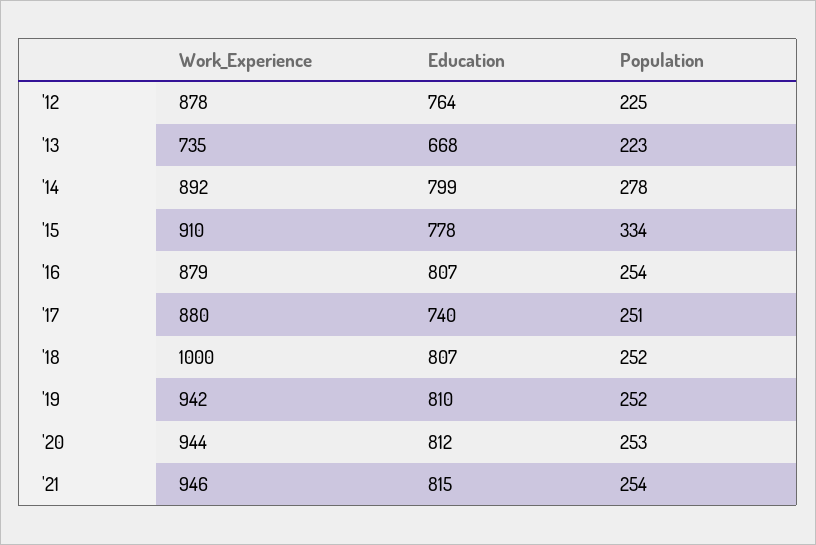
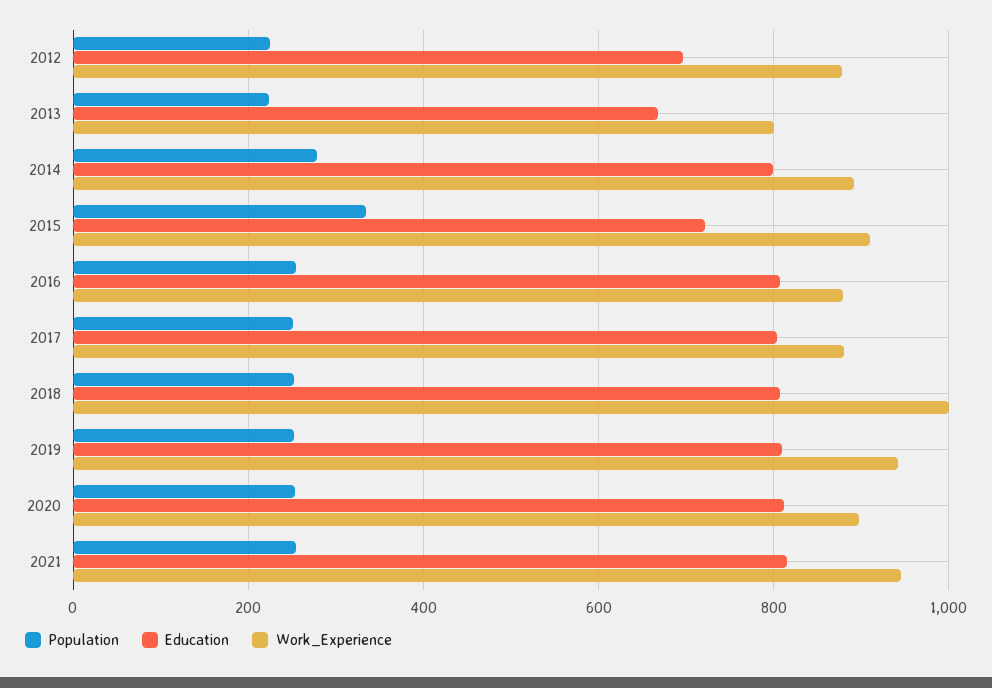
  {
    "Work_Experience": {
      "'12": 878,
-     "'13": 735,
+     "'13": 800,
      "'14": 892,
      "'15": 910,
      "'16": 879,
      "'17": 880,
      "'18": 1000,
      "'19": 942,
-     "'20": 944,
+     "'20": 900,
      "'21": 946
    },
    "Education": {
-     "'12": 764,
+     "'12": 700,
      "'13": 668,
      "'14": 799,
-     "'15": 778,
+     "'15": 720,
      "'16": 807,
-     "'17": 740,
+     "'17": 800,
      "'18": 807,
      "'19": 810,
      "'20": 812,
      "'21": 815
    },
    "Population": {
      "'12": 225,
      "'13": 223,
      "'14": 278,
      "'15": 334,
      "'16": 254,
      "'17": 251,
      "'18": 252,
      "'19": 252,
      "'20": 253,
      "'21": 254
    }
  }

